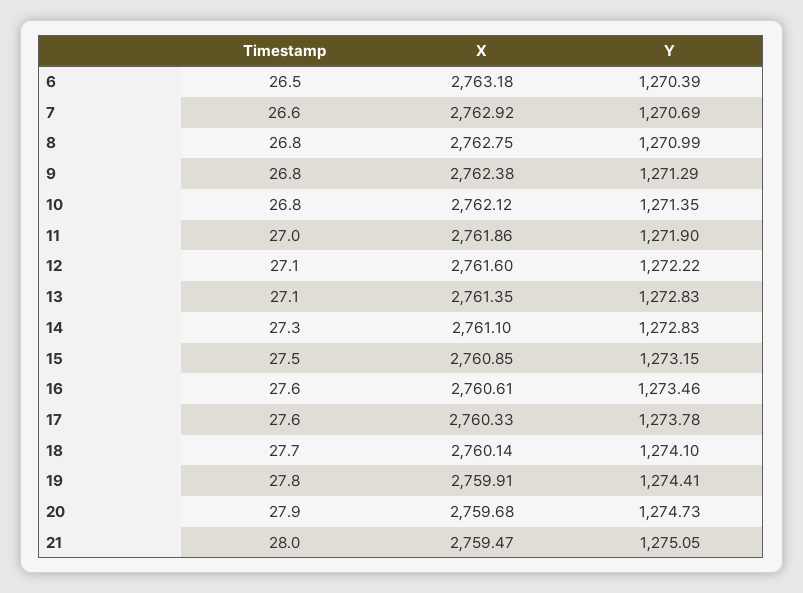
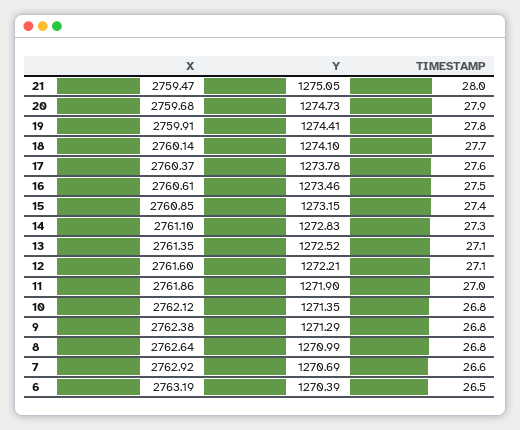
  {
    "Timestamp": {
      "6": 26.5,
      "7": 26.6,
      "8": 26.8,
      "9": 26.8,
      "10": 26.8,
      "11": 27,
      "12": 27.1,
      "13": 27.1,
      "14": 27.3,
-     "15": 27.5,
+     "15": 27.4,
-     "16": 27.6,
+     "16": 27.5,
      "17": 27.6,
      "18": 27.7,
      "19": 27.8,
      "20": 27.9,
      "21": 28
    },
    "X": {
-     "6": 2763.18,
+     "6": 2763.19,
      "7": 2762.92,
-     "8": 2762.75,
+     "8": 2762.64,
      "9": 2762.38,
      "10": 2762.12,
      "11": 2761.86,
      "12": 2761.6,
      "13": 2761.35,
      "14": 2761.1,
      "15": 2760.85,
      "16": 2760.61,
-     "17": 2760.33,
+     "17": 2760.37,
      "18": 2760.14,
      "19": 2759.91,
      "20": 2759.68,
      "21": 2759.47
    },
    "Y": {
      "6": 1270.39,
      "7": 1270.69,
      "8": 1270.99,
      "9": 1271.29,
      "10": 1271.35,
      "11": 1271.9,
-     "12": 1272.22,
+     "12": 1272.21,
-     "13": 1272.83,
+     "13": 1272.52,
      "14": 1272.83,
      "15": 1273.15,
      "16": 1273.46,
      "17": 1273.78,
      "18": 1274.1,
      "19": 1274.41,
      "20": 1274.73,
      "21": 1275.05
    }
  }

